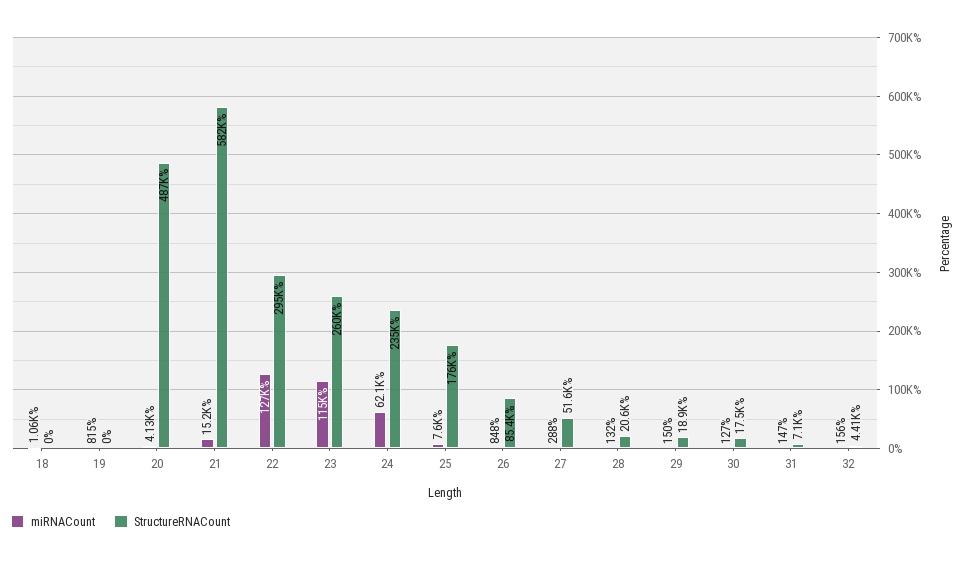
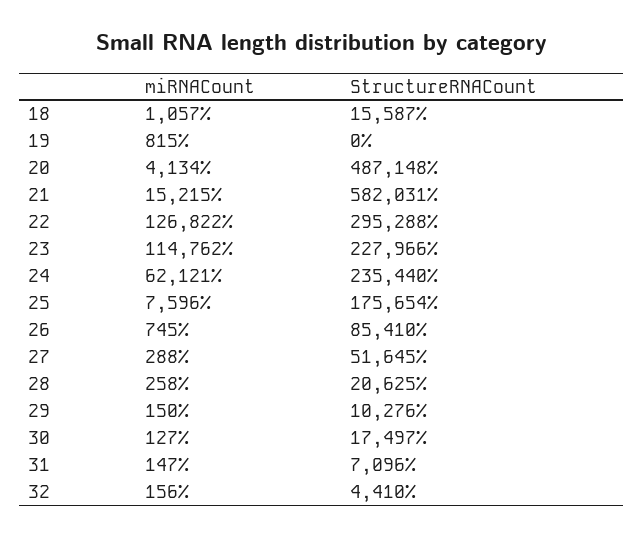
  {
    "miRNACount": {
      "18": 1057,
      "19": 815,
      "20": 4134,
      "21": 15215,
      "22": 126822,
      "23": 114762,
      "24": 62121,
      "25": 7596,
-     "26": 848,
+     "26": 745,
      "27": 288,
-     "28": 132,
+     "28": 258,
      "29": 150,
      "30": 127,
      "31": 147,
      "32": 156
    },
    "StructureRNACount": {
-     "18": 0,
+     "18": 15587,
      "19": 0,
      "20": 487148,
      "21": 582031,
      "22": 295288,
-     "23": 260000,
+     "23": 227966,
      "24": 235440,
      "25": 175654,
      "26": 85410,
      "27": 51645,
      "28": 20625,
-     "29": 18900,
+     "29": 10276,
      "30": 17497,
      "31": 7096,
      "32": 4410
    }
  }

